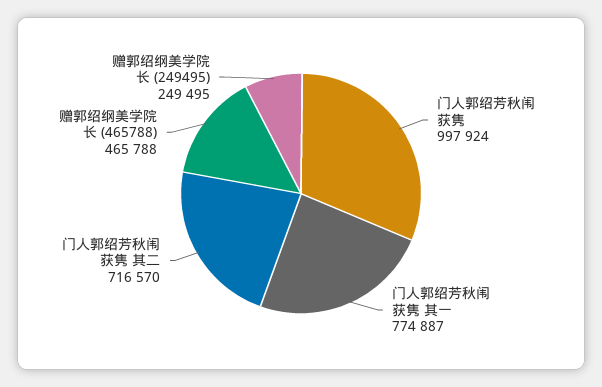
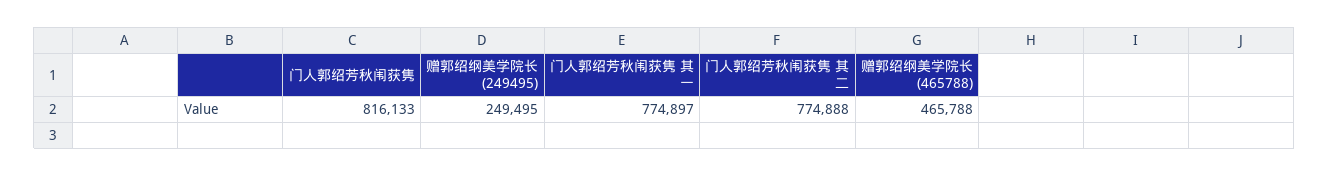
  {
-   "门人郭绍芳秋闱获隽": 997924,
+   "门人郭绍芳秋闱获隽": 816133,
-   "门人郭绍芳秋闱获隽 其一": 774887,
+   "门人郭绍芳秋闱获隽 其一": 774897,
-   "门人郭绍芳秋闱获隽 其二": 716570,
+   "门人郭绍芳秋闱获隽 其二": 774888,
    "赠郭绍纲美学院长 (465788)": 465788,
    "赠郭绍纲美学院长 (249495)": 249495
  }

